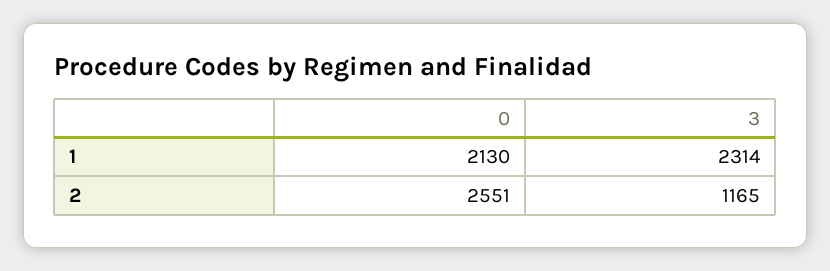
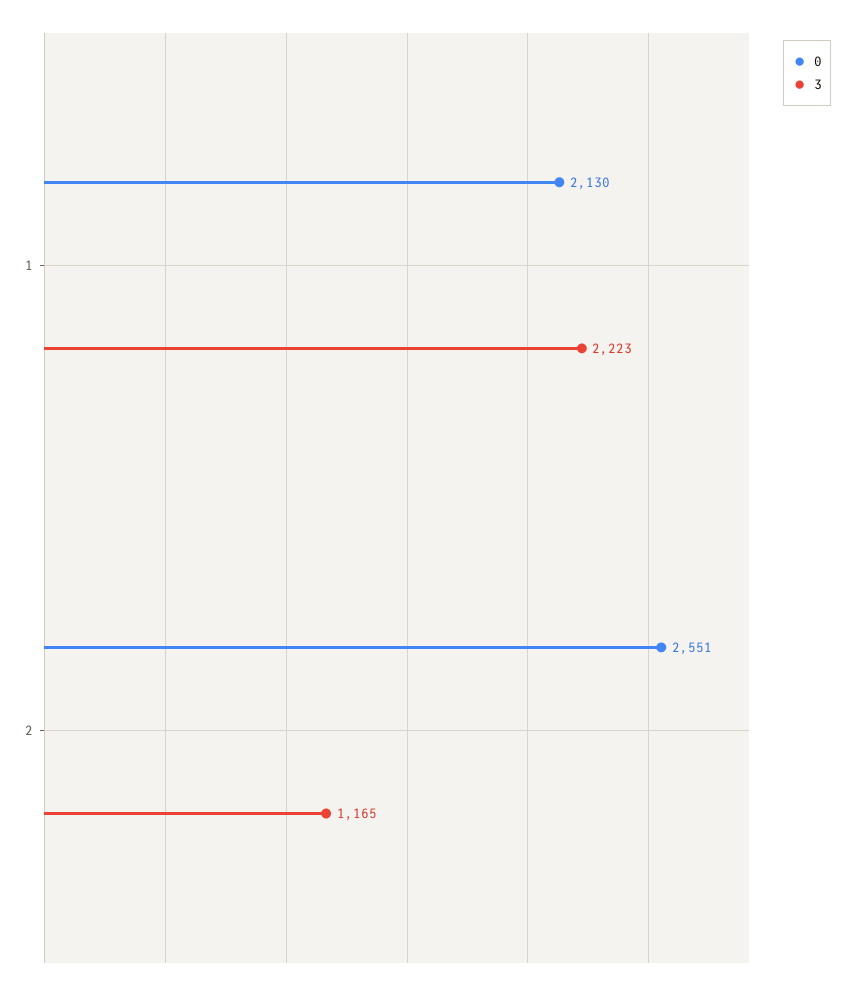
  {
    "0": {
      "1": 2130,
      "2": 2551
    },
    "3": {
-     "1": 2314,
+     "1": 2223,
      "2": 1165
    }
  }

